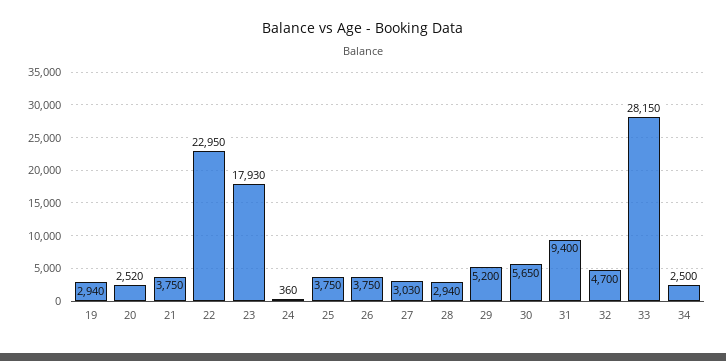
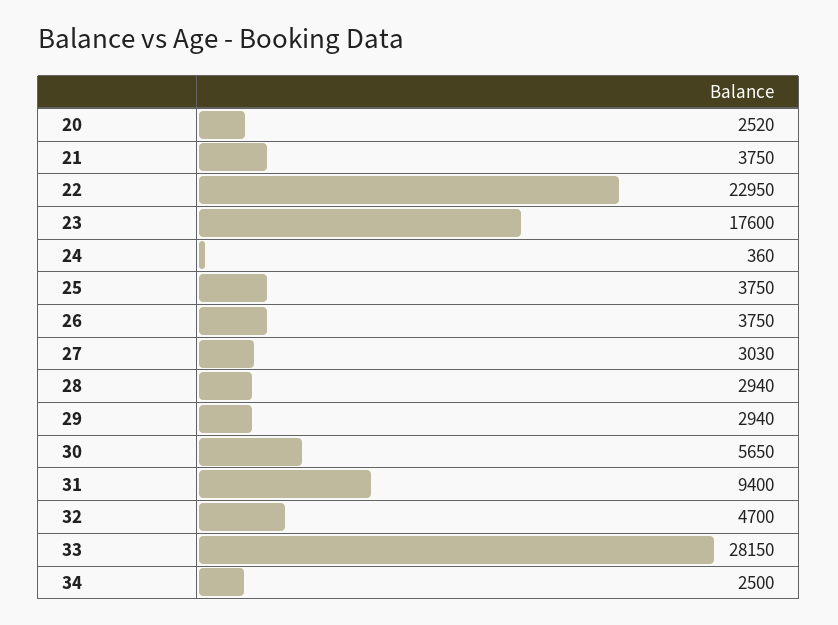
  {
-   "19": 2940,
    "20": 2520,
    "21": 3750,
    "22": 22950,
-   "23": 17930,
+   "23": 17600,
    "24": 360,
    "25": 3750,
    "26": 3750,
    "27": 3030,
    "28": 2940,
-   "29": 5200,
+   "29": 2940,
    "30": 5650,
    "31": 9400,
    "32": 4700,
    "33": 28150,
    "34": 2500
  }

